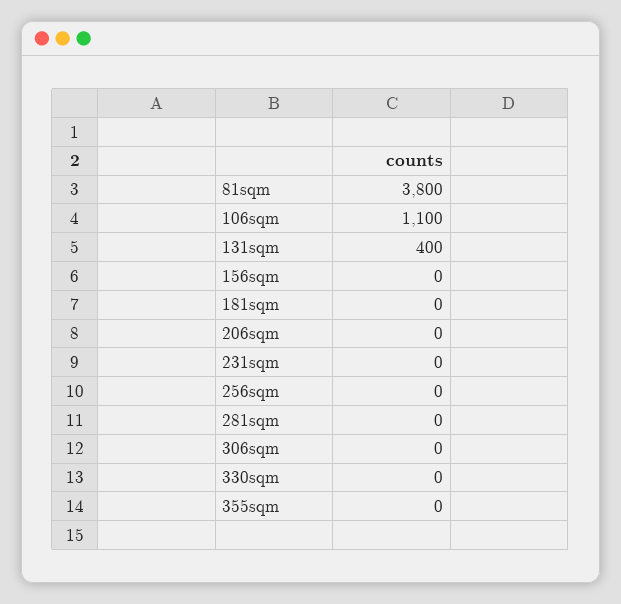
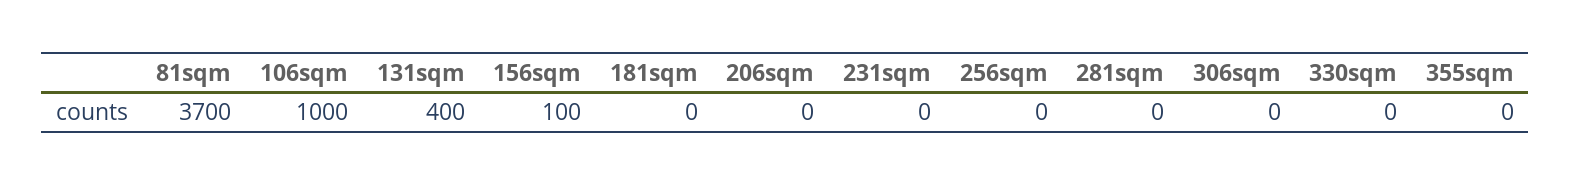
  {
-   "81sqm": 3800,
+   "81sqm": 3700,
-   "106sqm": 1100,
+   "106sqm": 1000,
    "131sqm": 400,
-   "156sqm": 0,
+   "156sqm": 100,
    "181sqm": 0,
    "206sqm": 0,
    "231sqm": 0,
    "256sqm": 0,
    "281sqm": 0,
    "306sqm": 0,
    "330sqm": 0,
    "355sqm": 0
  }

